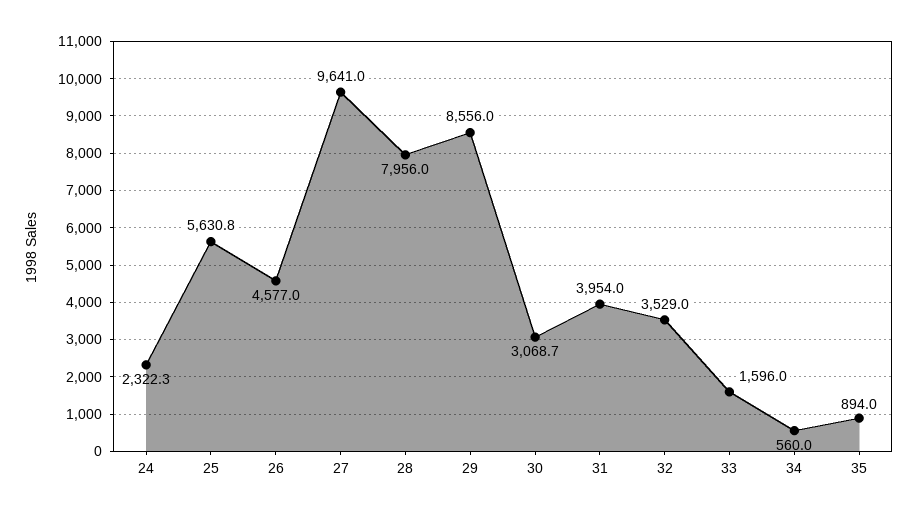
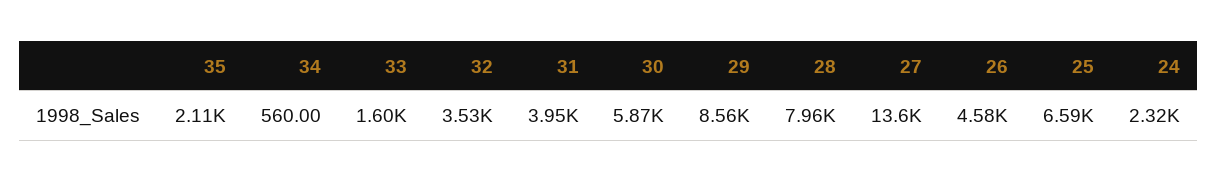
  {
    "24": 2322.3,
-   "25": 5630.8,
+   "25": 6590,
    "26": 4577,
-   "27": 9641,
+   "27": 13600,
    "28": 7956,
    "29": 8556,
-   "30": 3068.7,
+   "30": 5870,
    "31": 3954,
    "32": 3529,
    "33": 1596,
    "34": 560,
-   "35": 894
+   "35": 2110
  }

